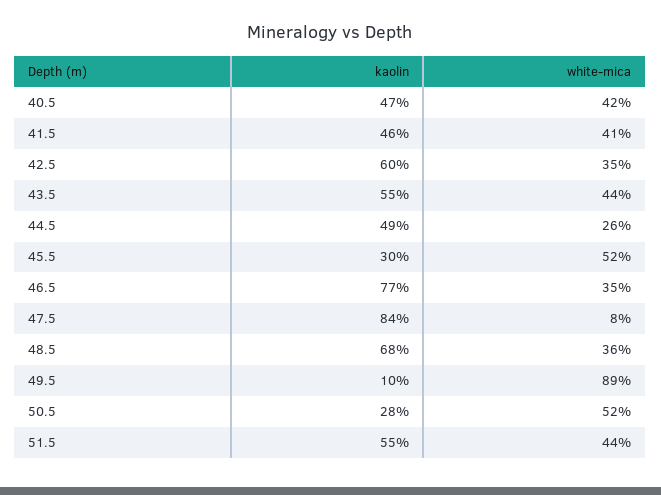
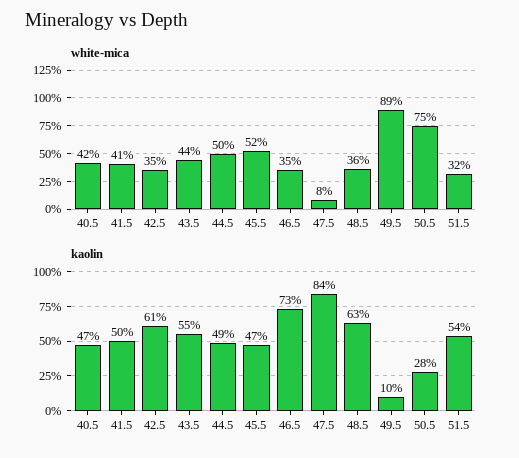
  {
    "kaolin": {
      "40.5": 47,
-     "41.5": 46,
+     "41.5": 50,
-     "42.5": 60,
+     "42.5": 61,
      "43.5": 55,
      "44.5": 49,
-     "45.5": 30,
+     "45.5": 47,
-     "46.5": 77,
+     "46.5": 73,
      "47.5": 84,
-     "48.5": 68,
+     "48.5": 63,
      "49.5": 10,
      "50.5": 28,
-     "51.5": 55
+     "51.5": 54
    },
    "white-mica": {
      "40.5": 42,
      "41.5": 41,
      "42.5": 35,
      "43.5": 44,
-     "44.5": 26,
+     "44.5": 50,
      "45.5": 52,
      "46.5": 35,
      "47.5": 8,
      "48.5": 36,
      "49.5": 89,
-     "50.5": 52,
+     "50.5": 75,
-     "51.5": 44
+     "51.5": 32
    }
  }

